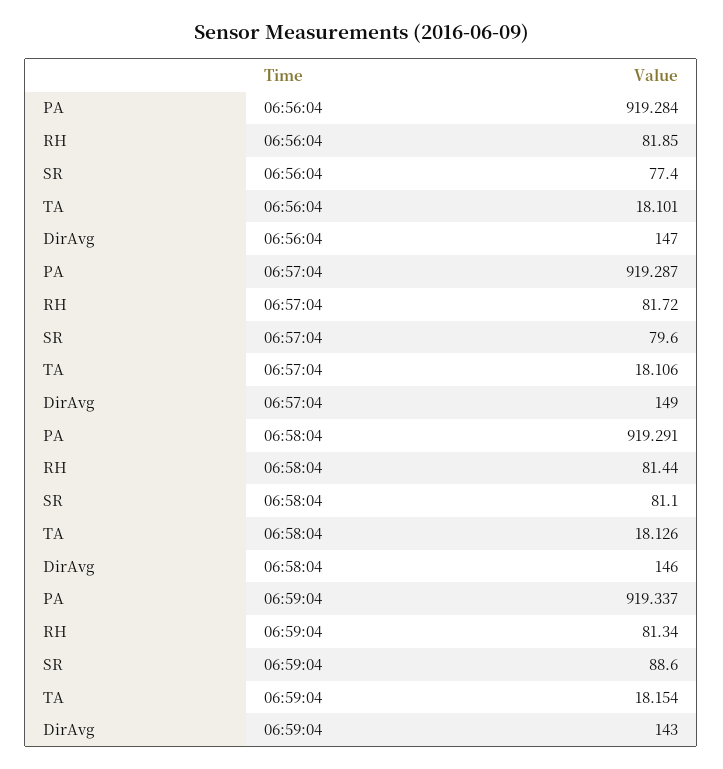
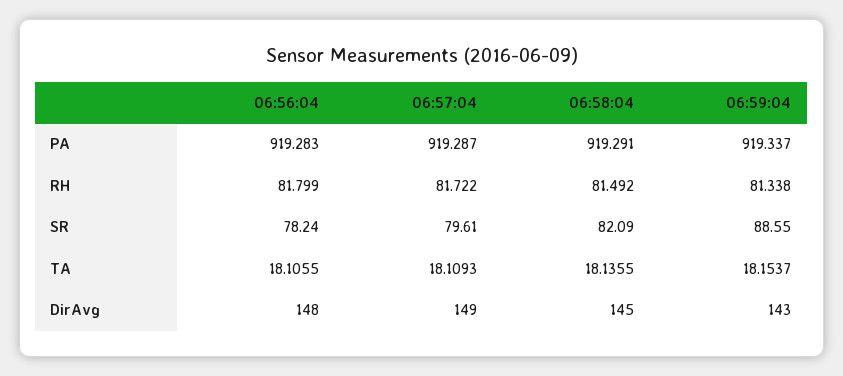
  {
    "PA": {
-     "06:56:04": 919.284,
+     "06:56:04": 919.283,
      "06:57:04": 919.287,
      "06:58:04": 919.291,
      "06:59:04": 919.337
    },
    "RH": {
-     "06:56:04": 81.85,
+     "06:56:04": 81.799,
      "06:57:04": 81.722,
-     "06:58:04": 81.44,
+     "06:58:04": 81.492,
      "06:59:04": 81.338
    },
    "SR": {
-     "06:56:04": 77.4,
+     "06:56:04": 78.24,
      "06:57:04": 79.61,
-     "06:58:04": 81.1,
+     "06:58:04": 82.09,
      "06:59:04": 88.55
    },
    "TA": {
-     "06:56:04": 18.101,
+     "06:56:04": 18.1055,
-     "06:57:04": 18.106,
+     "06:57:04": 18.1093,
-     "06:58:04": 18.126,
+     "06:58:04": 18.1355,
      "06:59:04": 18.1537
    },
    "DirAvg": {
-     "06:56:04": 147,
+     "06:56:04": 148,
      "06:57:04": 149,
-     "06:58:04": 146,
+     "06:58:04": 145,
      "06:59:04": 143
    }
  }

